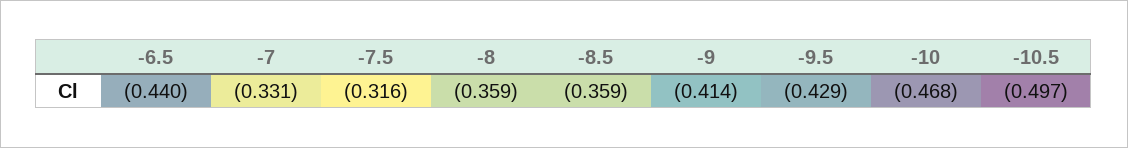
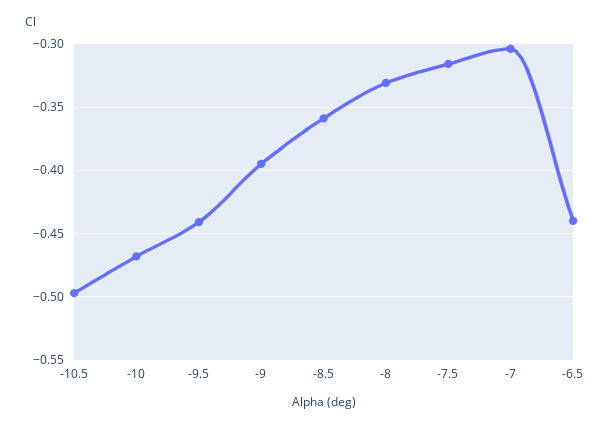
  {
    "-6.5": -0.44,
-   "-7": -0.331,
+   "-7": -0.305,
    "-7.5": -0.316,
-   "-8": -0.359,
+   "-8": -0.33,
    "-8.5": -0.359,
-   "-9": -0.414,
+   "-9": -0.395,
-   "-9.5": -0.429,
+   "-9.5": -0.44,
    "-10": -0.468,
    "-10.5": -0.497
  }

